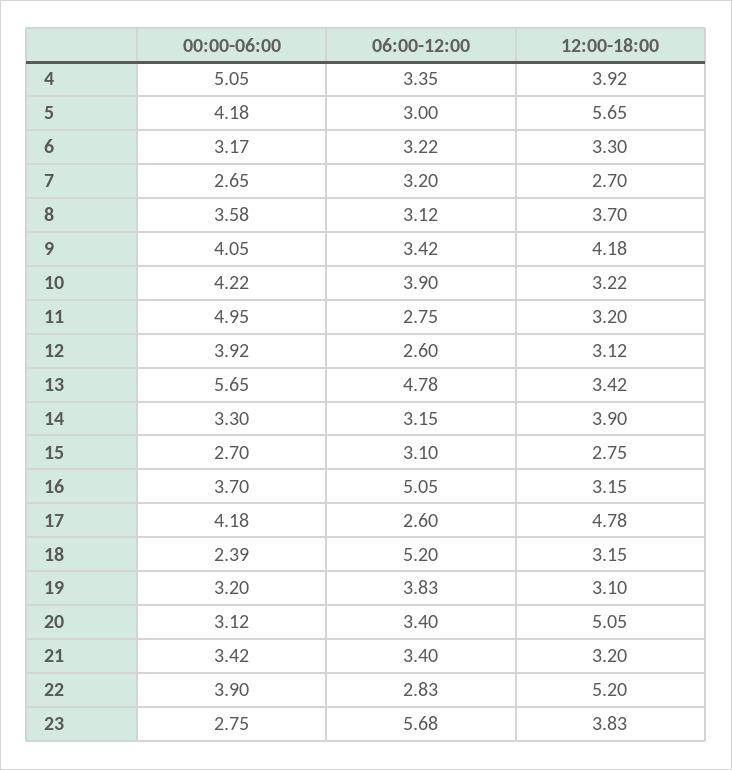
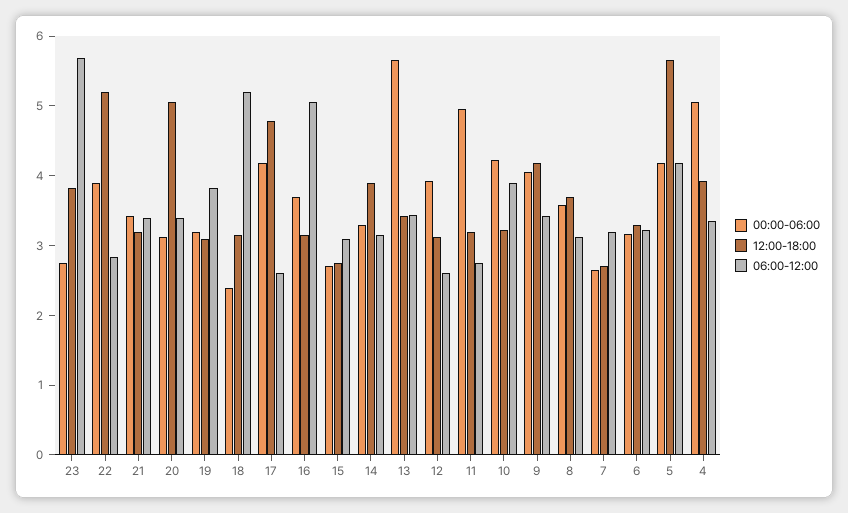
  {
    "00:00-06:00": {
      "4": 5.05,
      "5": 4.18,
      "6": 3.17,
      "7": 2.65,
      "8": 3.58,
      "9": 4.05,
      "10": 4.22,
      "11": 4.95,
      "12": 3.92,
      "13": 5.65,
      "14": 3.3,
      "15": 2.7,
      "16": 3.7,
      "17": 4.18,
      "18": 2.39,
      "19": 3.2,
      "20": 3.12,
      "21": 3.42,
      "22": 3.9,
      "23": 2.75
    },
    "06:00-12:00": {
      "4": 3.35,
-     "5": 3,
+     "5": 4.2,
      "6": 3.22,
      "7": 3.2,
      "8": 3.12,
      "9": 3.42,
      "10": 3.9,
      "11": 2.75,
      "12": 2.6,
-     "13": 4.78,
+     "13": 3.4,
      "14": 3.15,
      "15": 3.1,
      "16": 5.05,
      "17": 2.6,
      "18": 5.2,
      "19": 3.83,
      "20": 3.4,
      "21": 3.4,
      "22": 2.83,
      "23": 5.68
    },
    "12:00-18:00": {
      "4": 3.92,
      "5": 5.65,
      "6": 3.3,
      "7": 2.7,
      "8": 3.7,
      "9": 4.18,
      "10": 3.22,
      "11": 3.2,
      "12": 3.12,
      "13": 3.42,
      "14": 3.9,
      "15": 2.75,
      "16": 3.15,
      "17": 4.78,
      "18": 3.15,
      "19": 3.1,
      "20": 5.05,
      "21": 3.2,
      "22": 5.2,
      "23": 3.83
    }
  }

